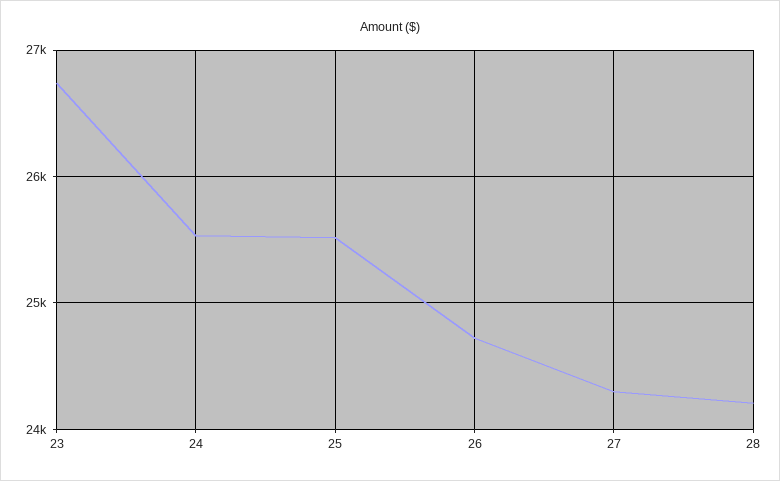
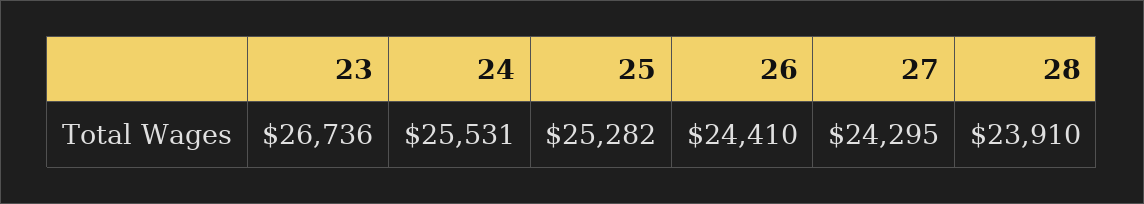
  {
    "23": 26736,
    "24": 25531,
-   "25": 25500,
+   "25": 25282,
-   "26": 24700,
+   "26": 24410,
    "27": 24295,
-   "28": 24200
+   "28": 23910
  }

